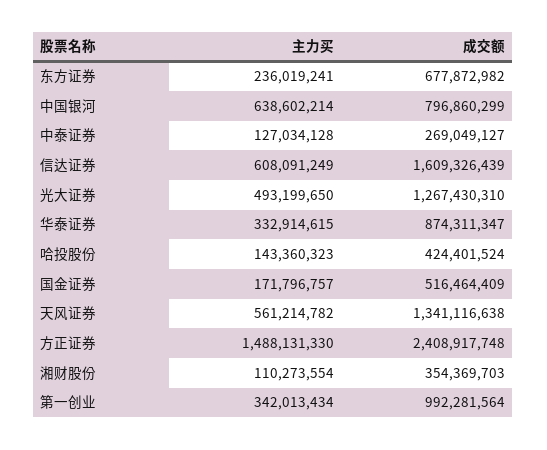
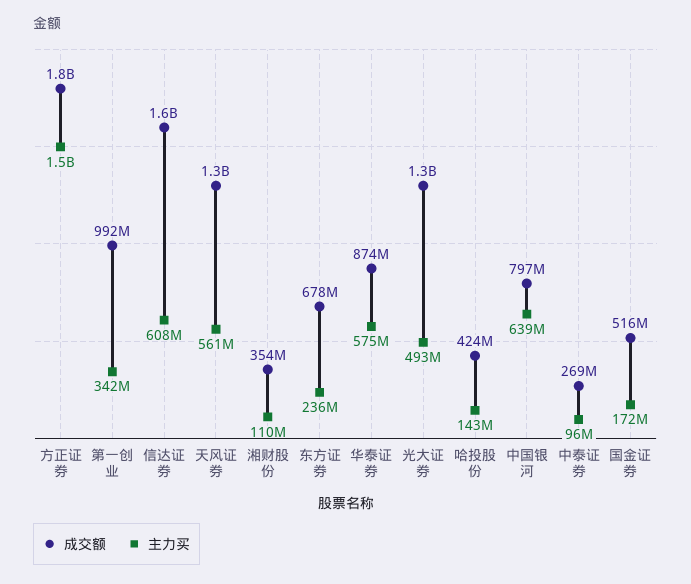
  {
    "主力买": {
      "东方证券": 236019241,
      "中国银河": 638602214,
-     "中泰证券": 127034128,
+     "中泰证券": 96000000,
      "信达证券": 608091249,
      "光大证券": 493199650,
-     "华泰证券": 332914615,
+     "华泰证券": 575000000,
      "哈投股份": 143360323,
      "国金证券": 171796757,
      "天风证券": 561214782,
      "方正证券": 1488131330,
      "湘财股份": 110273554,
      "第一创业": 342013434
    },
    "成交额": {
      "东方证券": 677872982,
      "中国银河": 796860299,
      "中泰证券": 269049127,
      "信达证券": 1609326439,
      "光大证券": 1267430310,
      "华泰证券": 874311347,
      "哈投股份": 424401524,
      "国金证券": 516464409,
      "天风证券": 1341116638,
-     "方正证券": 2408917748,
+     "方正证券": 1800000000,
      "湘财股份": 354369703,
      "第一创业": 992281564
    }
  }

